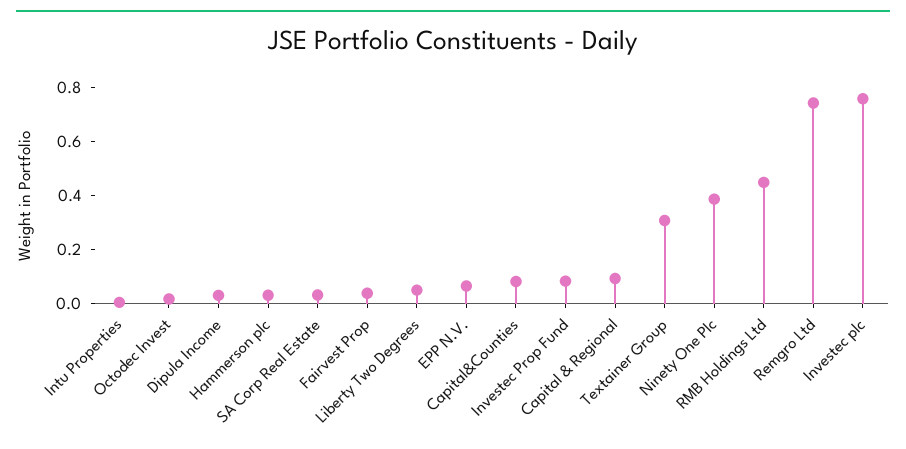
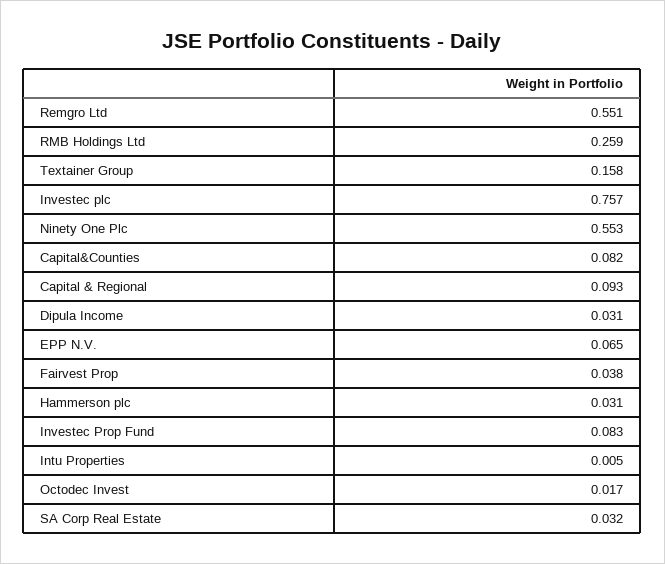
  {
    "Intu Properties": 0.005,
    "Octodec Invest": 0.017,
    "Dipula Income": 0.031,
    "Hammerson plc": 0.031,
    "SA Corp Real Estate": 0.032,
    "Fairvest Prop": 0.038,
-   "Liberty Two Degrees": 0.05,
    "EPP N.V.": 0.065,
    "Capital&Counties": 0.082,
    "Investec Prop Fund": 0.083,
    "Capital & Regional": 0.093,
-   "Textainer Group": 0.3,
+   "Textainer Group": 0.158,
-   "Ninety One Plc": 0.4,
+   "Ninety One Plc": 0.553,
-   "RMB Holdings Ltd": 0.45,
+   "RMB Holdings Ltd": 0.259,
-   "Remgro Ltd": 0.75,
+   "Remgro Ltd": 0.551,
    "Investec plc": 0.757
  }

